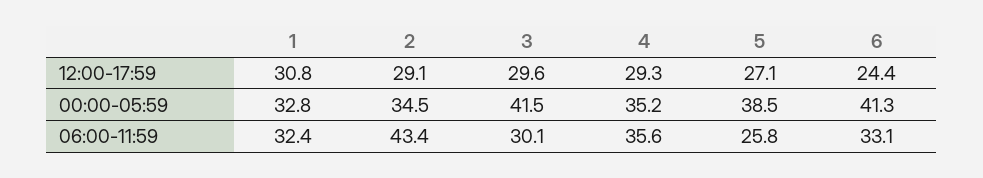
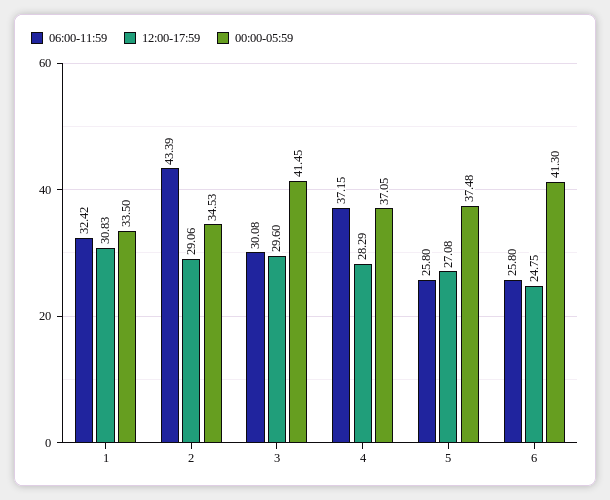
  {
    "12:00-17:59": {
      "1": 30.83,
      "2": 29.06,
      "3": 29.6,
-     "4": 29.3,
+     "4": 28.29,
      "5": 27.08,
-     "6": 24.4
+     "6": 24.75
    },
    "00:00-05:59": {
-     "1": 32.8,
+     "1": 33.5,
      "2": 34.53,
      "3": 41.45,
-     "4": 35.2,
+     "4": 37.05,
-     "5": 38.5,
+     "5": 37.48,
      "6": 41.3
    },
    "06:00-11:59": {
      "1": 32.42,
      "2": 43.39,
      "3": 30.08,
-     "4": 35.6,
+     "4": 37.15,
      "5": 25.8,
-     "6": 33.1
+     "6": 25.8
    }
  }

